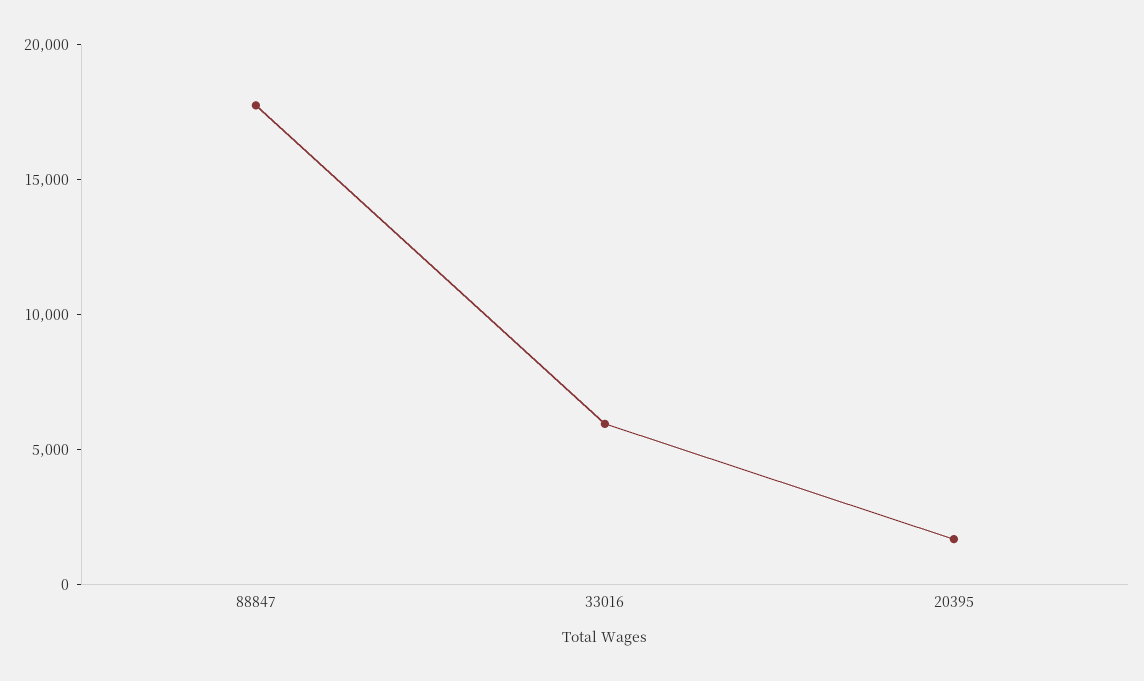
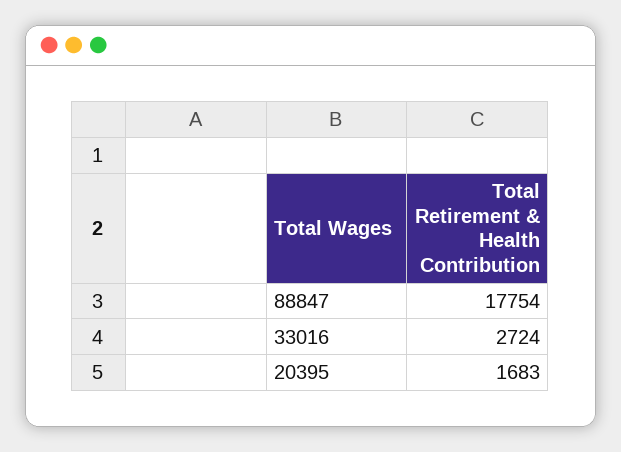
  {
    "88847": 17754,
-   "33016": 6000,
+   "33016": 2724,
    "20395": 1683
  }

